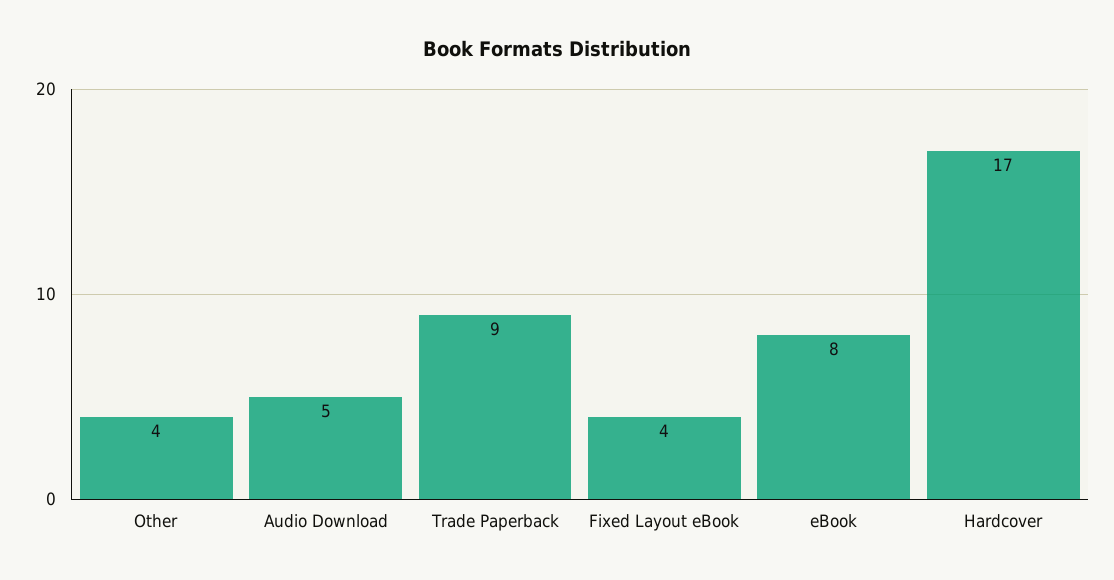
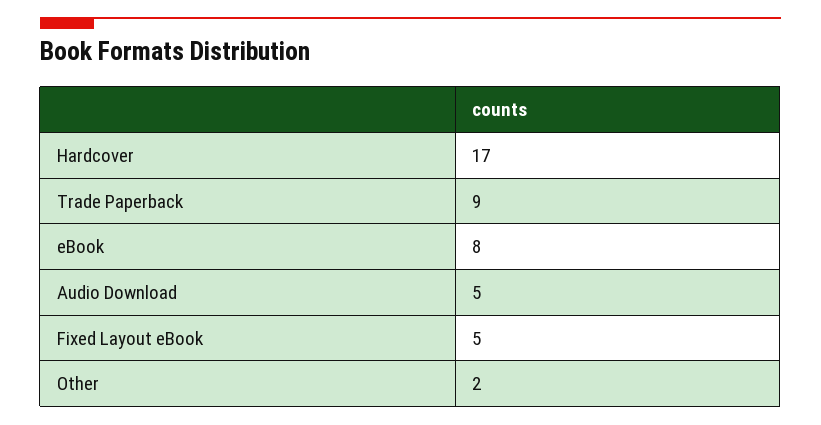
  {
-   "Other": 4,
+   "Other": 2,
    "Audio Download": 5,
    "Trade Paperback": 9,
-   "Fixed Layout eBook": 4,
+   "Fixed Layout eBook": 5,
    "eBook": 8,
    "Hardcover": 17
  }

